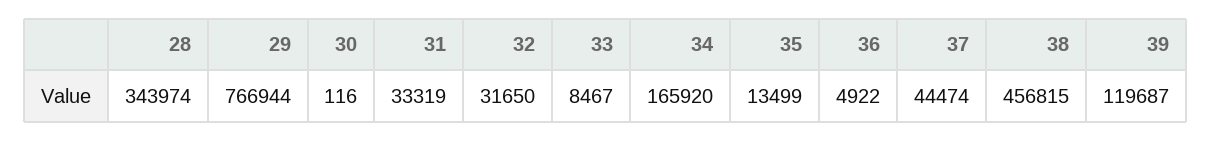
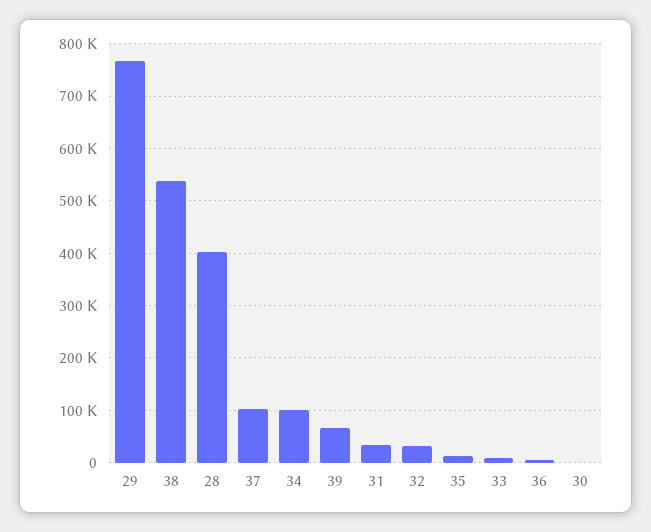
  {
-   "28": 343974,
+   "28": 400000,
    "29": 766944,
    "30": 116,
    "31": 33319,
    "32": 31650,
    "33": 8467,
-   "34": 165920,
+   "34": 100000,
    "35": 13499,
    "36": 4922,
-   "37": 44474,
+   "37": 100000,
-   "38": 456815,
+   "38": 540000,
-   "39": 119687
+   "39": 60000
  }

